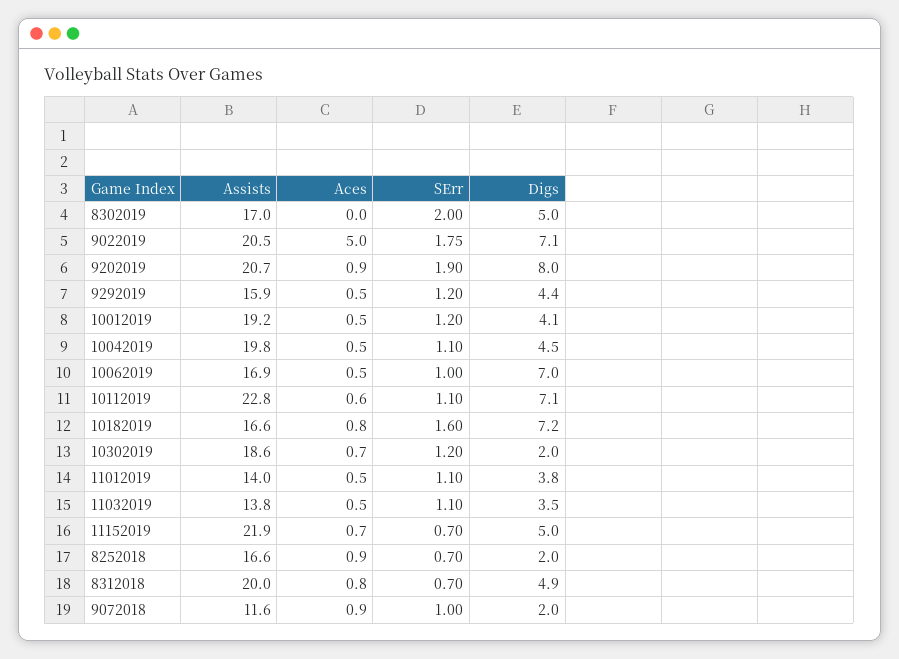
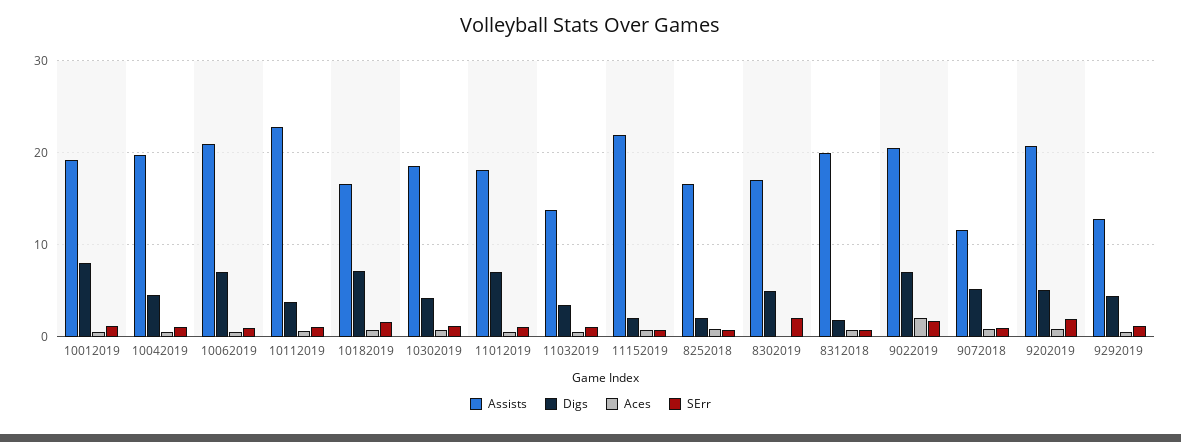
  {
    "Assists": {
      "8302019": 17,
      "9022019": 20.5,
      "9202019": 20.7,
-     "9292019": 15.9,
+     "9292019": 13,
      "10012019": 19.2,
      "10042019": 19.8,
-     "10062019": 16.9,
+     "10062019": 21,
      "10112019": 22.8,
      "10182019": 16.6,
      "10302019": 18.6,
-     "11012019": 14,
+     "11012019": 18,
      "11032019": 13.8,
      "11152019": 21.9,
      "8252018": 16.6,
      "8312018": 20,
      "9072018": 11.6
    },
    "Aces": {
      "8302019": 0,
-     "9022019": 5,
+     "9022019": 2,
      "9202019": 0.9,
      "9292019": 0.5,
      "10012019": 0.5,
      "10042019": 0.5,
      "10062019": 0.5,
      "10112019": 0.6,
      "10182019": 0.8,
      "10302019": 0.7,
      "11012019": 0.5,
      "11032019": 0.5,
      "11152019": 0.7,
      "8252018": 0.9,
      "8312018": 0.8,
      "9072018": 0.9
    },
    "SErr": {
      "8302019": 2,
      "9022019": 1.75,
      "9202019": 1.9,
      "9292019": 1.2,
      "10012019": 1.2,
      "10042019": 1.1,
      "10062019": 1,
      "10112019": 1.1,
      "10182019": 1.6,
      "10302019": 1.2,
      "11012019": 1.1,
      "11032019": 1.1,
      "11152019": 0.7,
      "8252018": 0.7,
      "8312018": 0.7,
      "9072018": 1
    },
    "Digs": {
      "8302019": 5,
      "9022019": 7.1,
-     "9202019": 8,
+     "9202019": 5,
      "9292019": 4.4,
-     "10012019": 4.1,
+     "10012019": 8,
      "10042019": 4.5,
      "10062019": 7,
-     "10112019": 7.1,
+     "10112019": 4,
      "10182019": 7.2,
-     "10302019": 2,
+     "10302019": 4,
-     "11012019": 3.8,
+     "11012019": 7,
      "11032019": 3.5,
-     "11152019": 5,
+     "11152019": 2,
      "8252018": 2,
-     "8312018": 4.9,
+     "8312018": 2,
-     "9072018": 2
+     "9072018": 5
    }
  }

